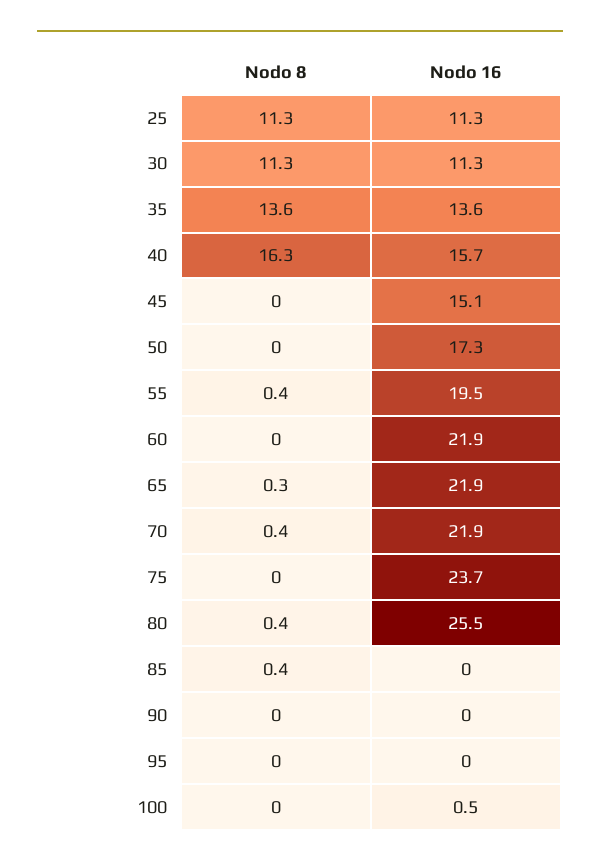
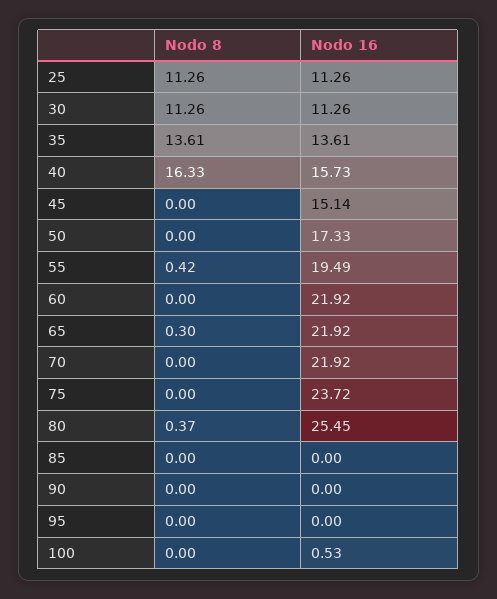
  {
    "Nodo 8": {
      "25": 11.26,
      "30": 11.26,
      "35": 13.61,
      "40": 16.33,
      "45": 0,
      "50": 0,
      "55": 0.42,
      "60": 0,
      "65": 0.3,
-     "70": 0.4,
+     "70": 0,
      "75": 0,
      "80": 0.37,
-     "85": 0.4,
+     "85": 0,
      "90": 0,
      "95": 0,
      "100": 0
    },
    "Nodo 16": {
      "25": 11.26,
      "30": 11.26,
      "35": 13.61,
      "40": 15.73,
      "45": 15.14,
      "50": 17.33,
      "55": 19.49,
      "60": 21.92,
      "65": 21.92,
      "70": 21.92,
      "75": 23.72,
      "80": 25.45,
      "85": 0,
      "90": 0,
      "95": 0,
      "100": 0.53
    }
  }

